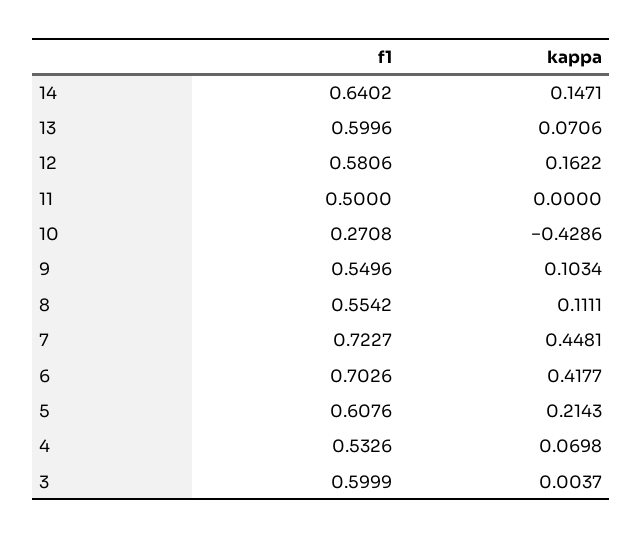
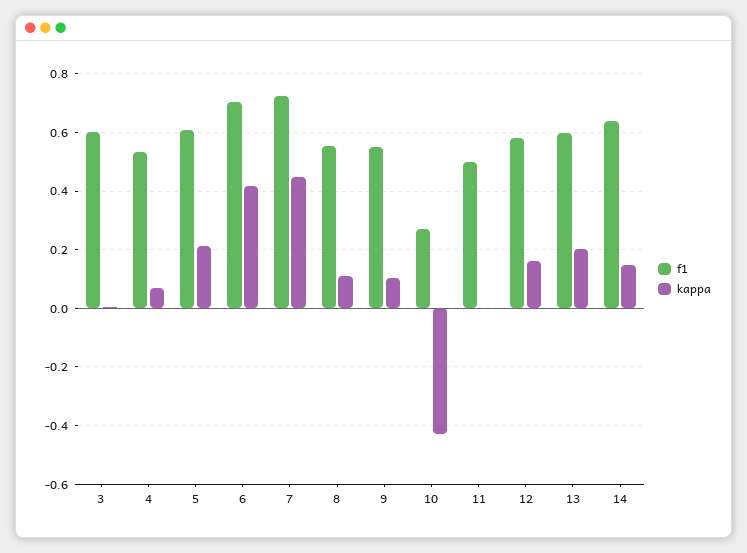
  {
    "f1": {
      "14": 0.6402,
      "13": 0.5996,
      "12": 0.5806,
      "11": 0.5,
      "10": 0.2708,
      "9": 0.5496,
      "8": 0.5542,
      "7": 0.7227,
      "6": 0.7026,
      "5": 0.6076,
      "4": 0.5326,
      "3": 0.5999
    },
    "kappa": {
      "14": 0.1471,
-     "13": 0.0706,
+     "13": 0.2,
      "12": 0.1622,
      "11": 0,
      "10": -0.4286,
      "9": 0.1034,
      "8": 0.1111,
      "7": 0.4481,
      "6": 0.4177,
      "5": 0.2143,
      "4": 0.0698,
      "3": 0.0037
    }
  }

